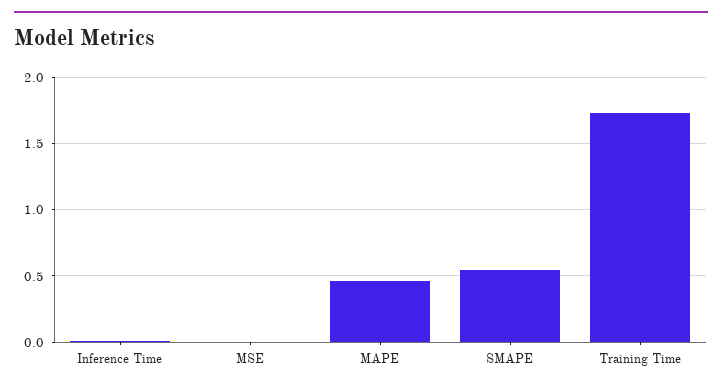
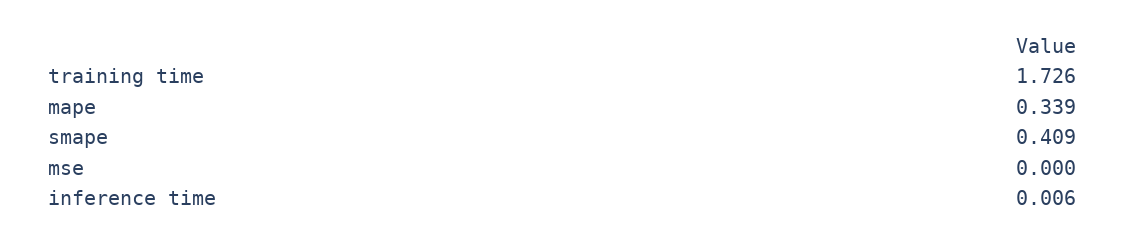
  {
    "Inference Time": 0.006,
    "MSE": 0,
-   "MAPE": 0.45,
+   "MAPE": 0.339,
-   "SMAPE": 0.55,
+   "SMAPE": 0.409,
    "Training Time": 1.726
  }

